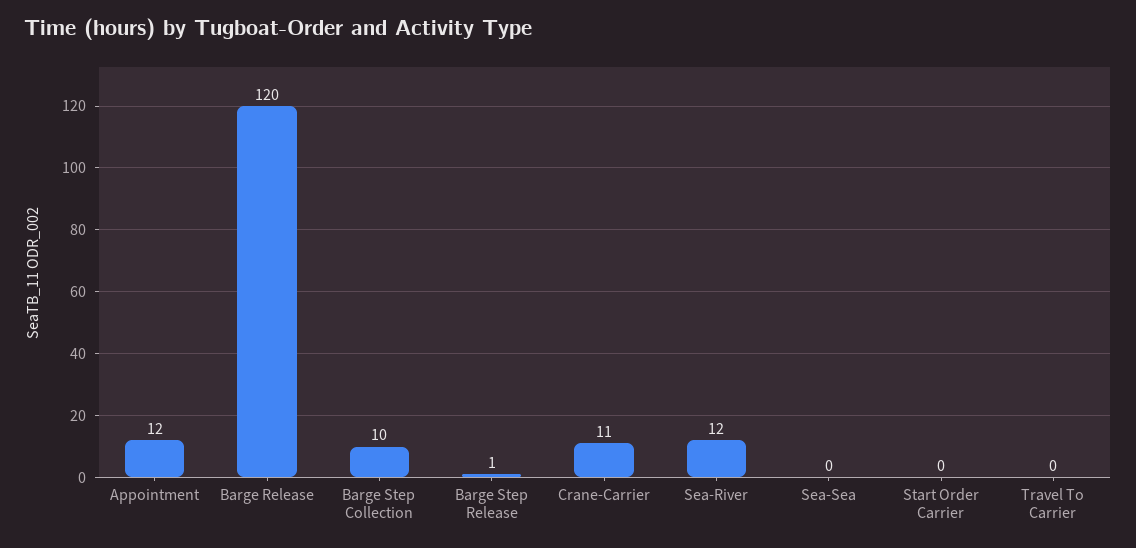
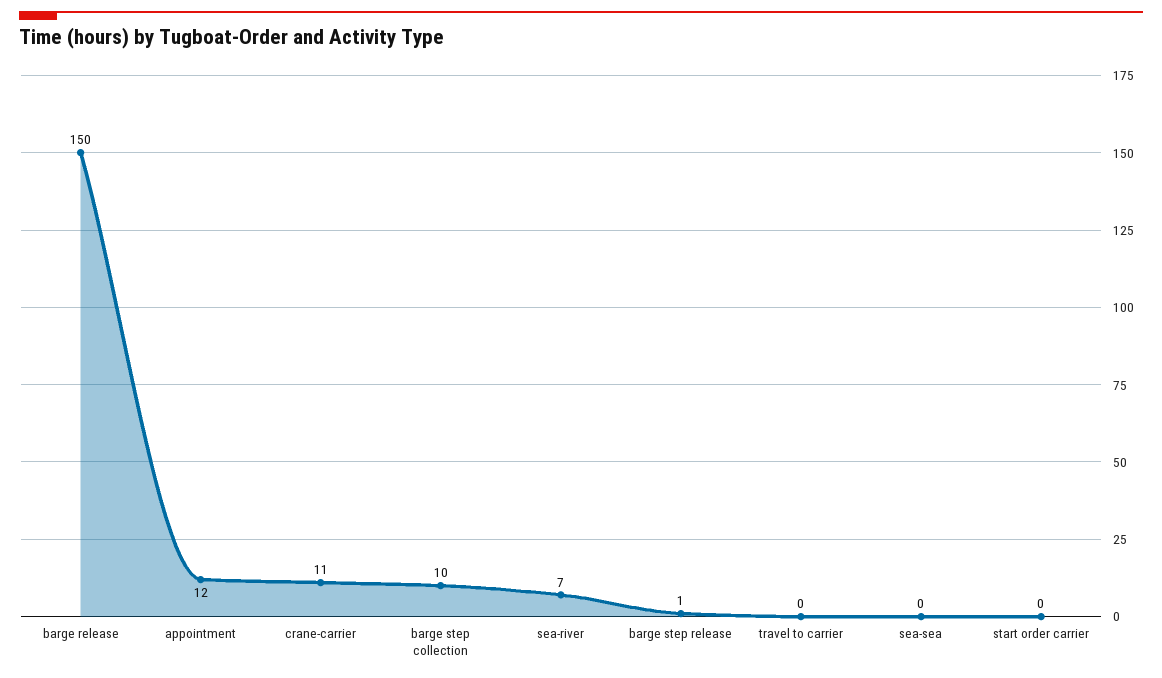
  {
    "Appointment": 12,
-   "Barge Release": 120,
+   "Barge Release": 150,
    "Barge Step Collection": 10,
    "Barge Step Release": 1,
    "Crane-Carrier": 11,
-   "Sea-River": 12,
+   "Sea-River": 7,
    "Sea-Sea": 0,
    "Start Order Carrier": 0,
    "Travel To Carrier": 0
  }

